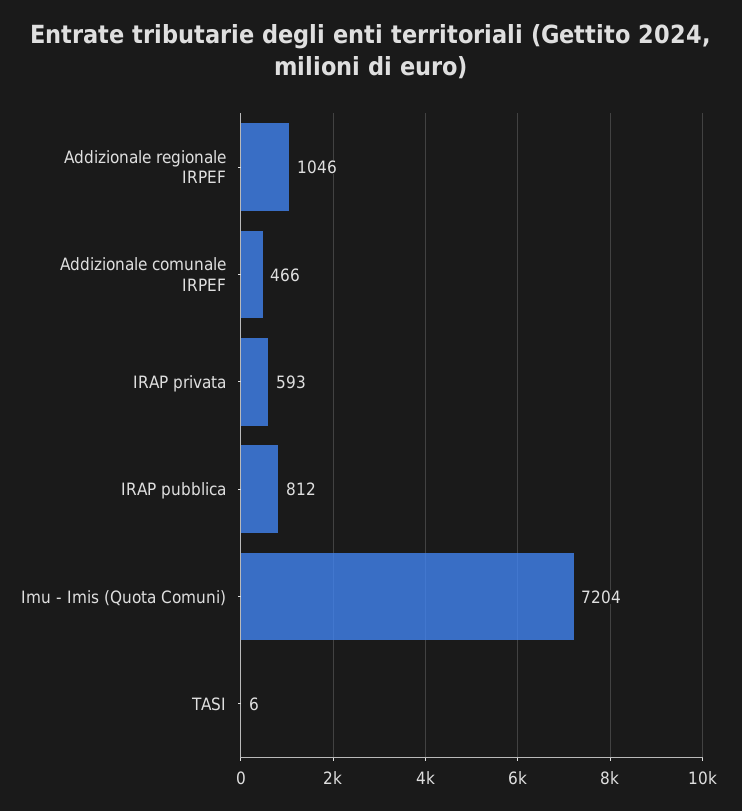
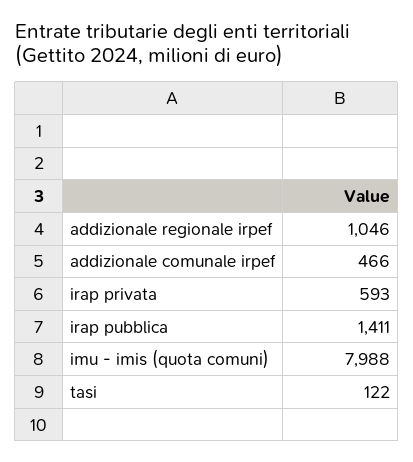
  {
    "Addizionale regionale IRPEF": 1046,
    "Addizionale comunale IRPEF": 466,
    "IRAP privata": 593,
-   "IRAP pubblica": 812,
+   "IRAP pubblica": 1411,
-   "Imu - Imis (Quota Comuni)": 7204,
+   "Imu - Imis (Quota Comuni)": 7988,
-   "TASI": 6
+   "TASI": 122
  }

